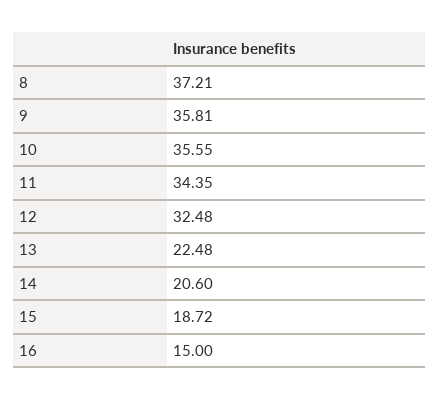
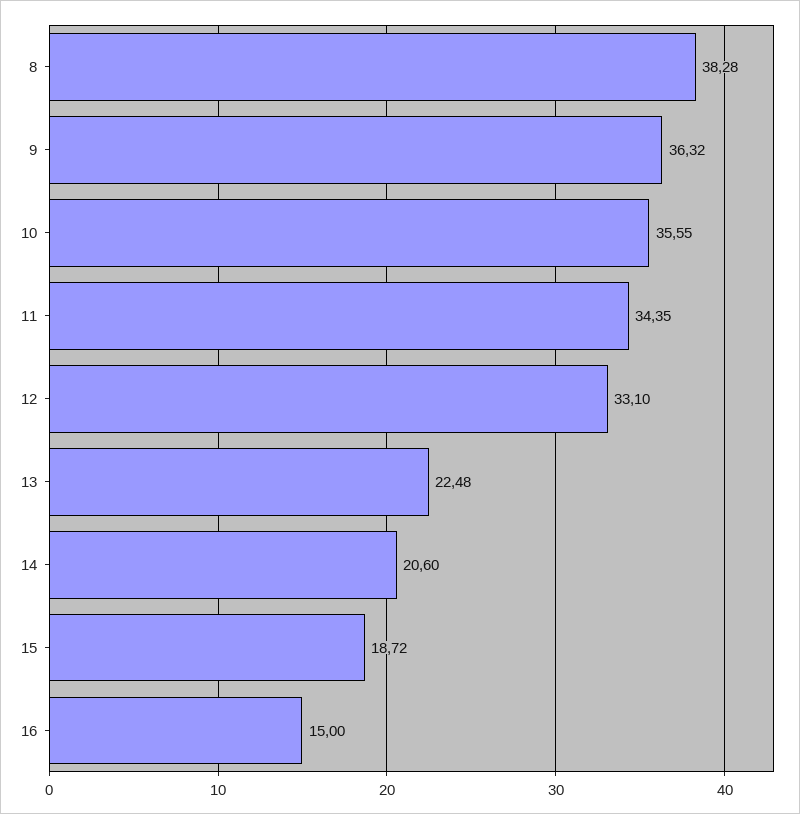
  {
-   "8": 37.21,
+   "8": 38.28,
-   "9": 35.81,
+   "9": 36.32,
    "10": 35.55,
    "11": 34.35,
-   "12": 32.48,
+   "12": 33.1,
    "13": 22.48,
    "14": 20.6,
    "15": 18.72,
    "16": 15
  }

